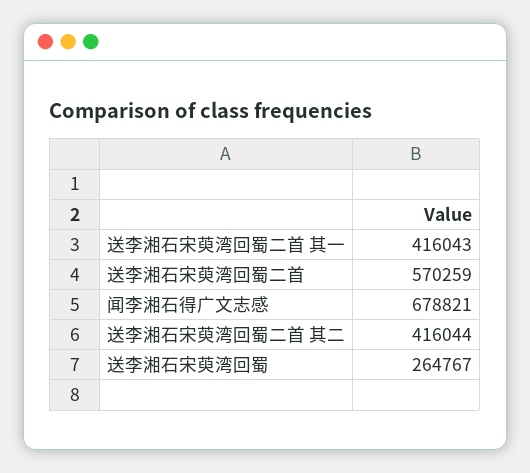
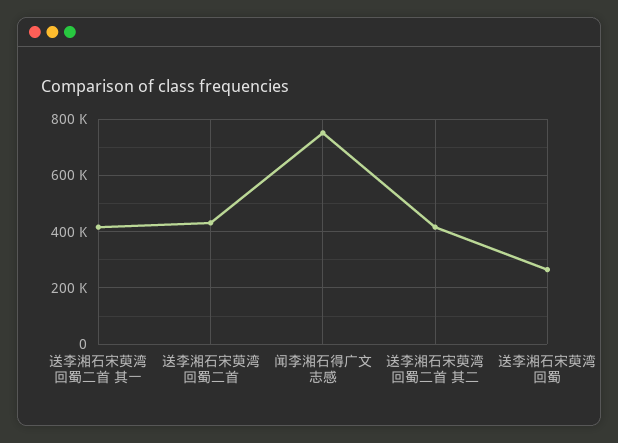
  {
    "送李湘石宋萸湾回蜀二首 其一": 416043,
-   "送李湘石宋萸湾回蜀二首": 570259,
+   "送李湘石宋萸湾回蜀二首": 425000,
-   "闻李湘石得广文志感": 678821,
+   "闻李湘石得广文志感": 750000,
    "送李湘石宋萸湾回蜀二首 其二": 416044,
    "送李湘石宋萸湾回蜀": 264767
  }

